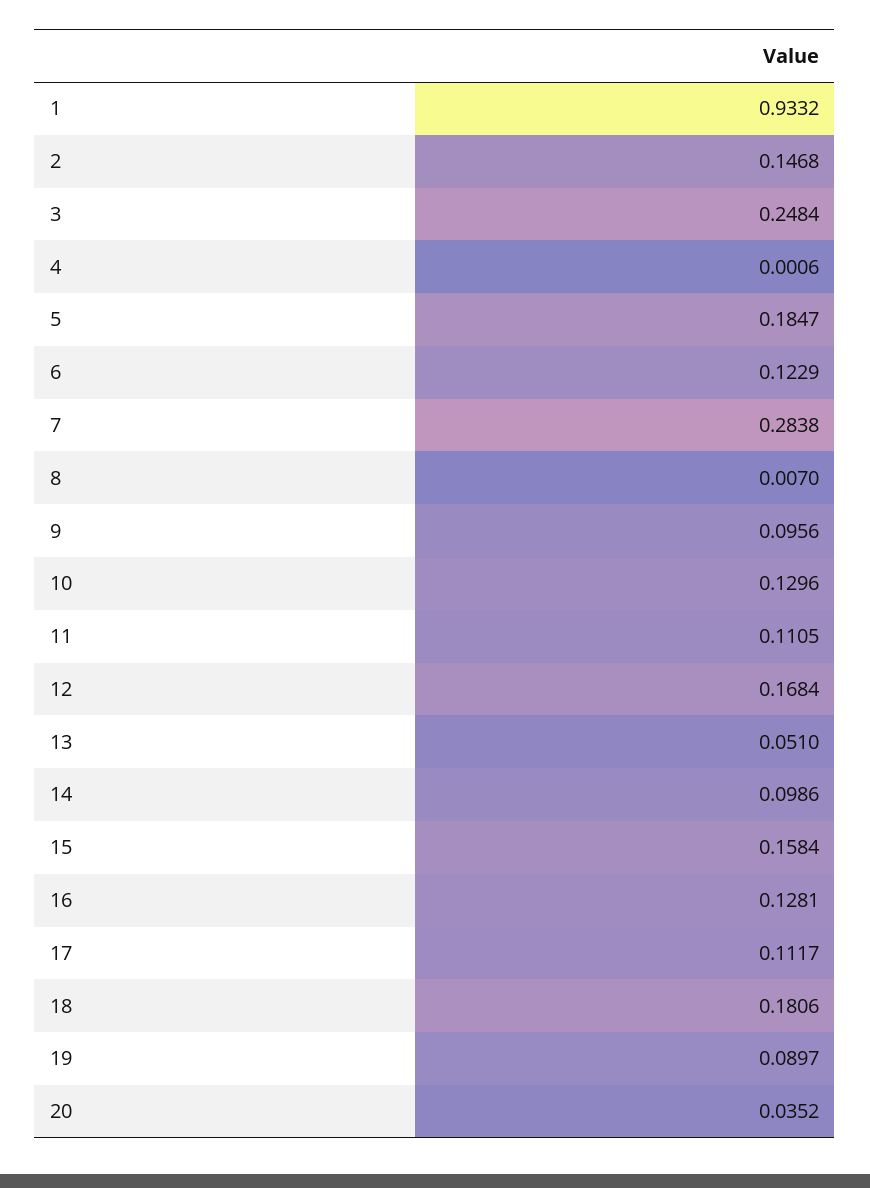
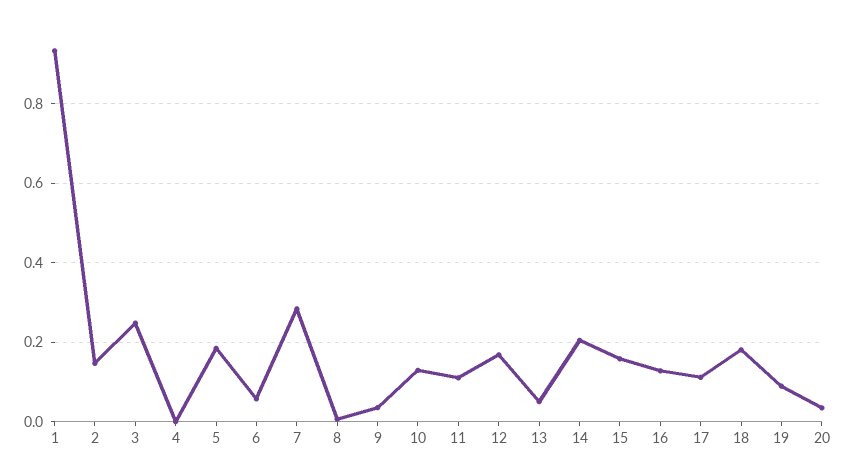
  {
    "1": 0.9332,
    "2": 0.1468,
    "3": 0.2484,
    "4": 0.0006,
    "5": 0.1847,
-   "6": 0.1229,
+   "6": 0.06,
    "7": 0.2838,
    "8": 0.007,
-   "9": 0.0956,
+   "9": 0.04,
    "10": 0.1296,
    "11": 0.1105,
    "12": 0.1684,
    "13": 0.051,
-   "14": 0.0986,
+   "14": 0.2,
    "15": 0.1584,
    "16": 0.1281,
    "17": 0.1117,
    "18": 0.1806,
    "19": 0.0897,
    "20": 0.0352
  }

